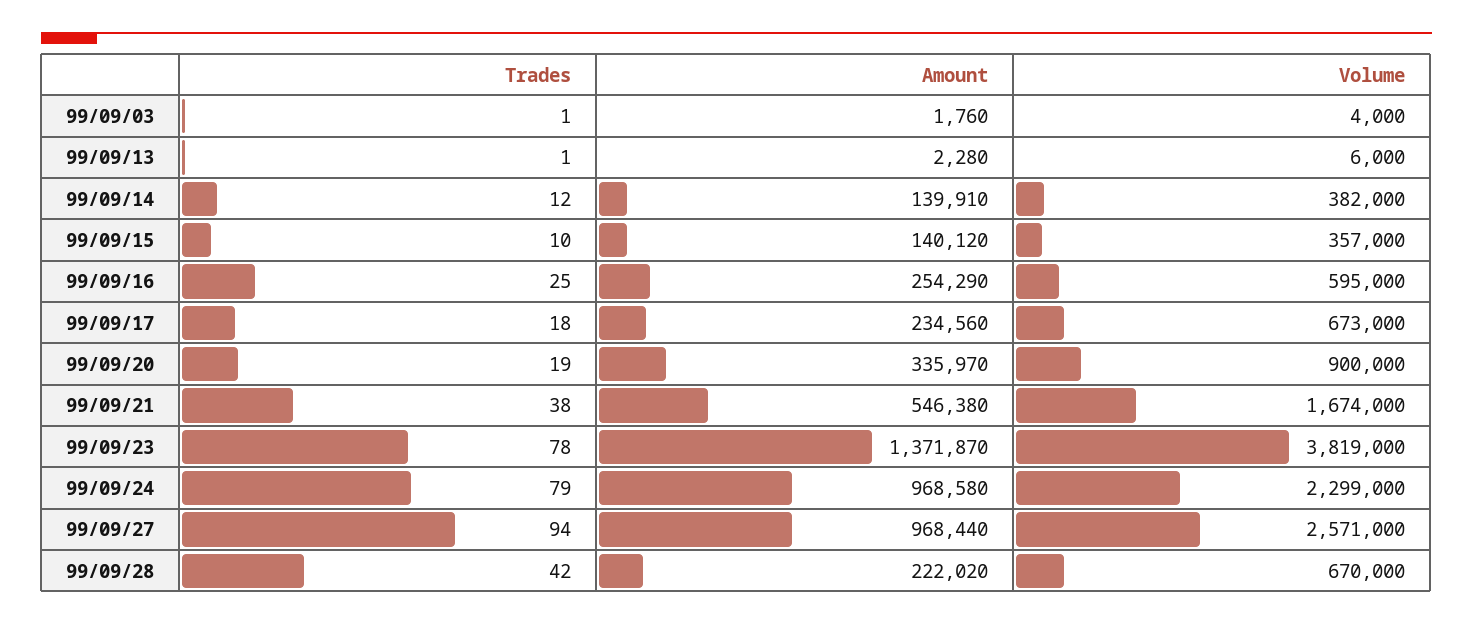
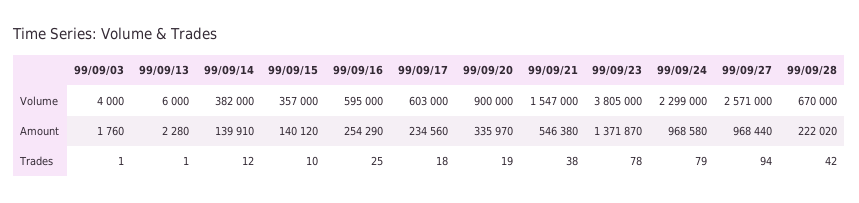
  {
    "Trades": {
      "99/09/03": 1,
      "99/09/13": 1,
      "99/09/14": 12,
      "99/09/15": 10,
      "99/09/16": 25,
      "99/09/17": 18,
      "99/09/20": 19,
      "99/09/21": 38,
      "99/09/23": 78,
      "99/09/24": 79,
      "99/09/27": 94,
      "99/09/28": 42
    },
    "Amount": {
      "99/09/03": 1760,
      "99/09/13": 2280,
      "99/09/14": 139910,
      "99/09/15": 140120,
      "99/09/16": 254290,
      "99/09/17": 234560,
      "99/09/20": 335970,
      "99/09/21": 546380,
      "99/09/23": 1371870,
      "99/09/24": 968580,
      "99/09/27": 968440,
      "99/09/28": 222020
    },
    "Volume": {
      "99/09/03": 4000,
      "99/09/13": 6000,
      "99/09/14": 382000,
      "99/09/15": 357000,
      "99/09/16": 595000,
-     "99/09/17": 673000,
+     "99/09/17": 603000,
      "99/09/20": 900000,
-     "99/09/21": 1674000,
+     "99/09/21": 1547000,
-     "99/09/23": 3819000,
+     "99/09/23": 3805000,
      "99/09/24": 2299000,
      "99/09/27": 2571000,
      "99/09/28": 670000
    }
  }

